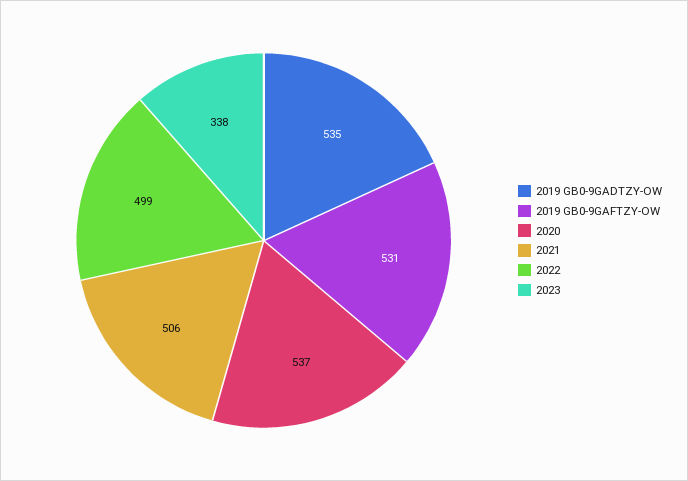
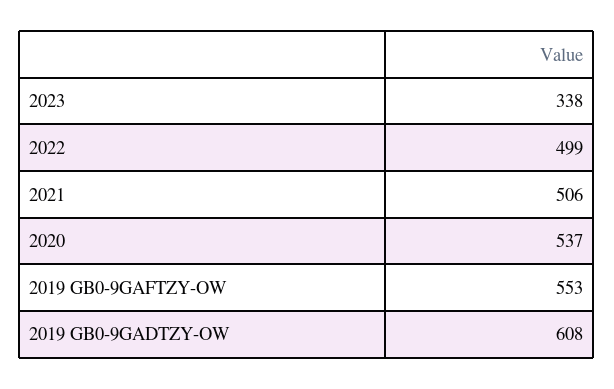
  {
-   "2019 GB0-9GADTZY-OW": 535,
+   "2019 GB0-9GADTZY-OW": 608,
-   "2019 GB0-9GAFTZY-OW": 531,
+   "2019 GB0-9GAFTZY-OW": 553,
    "2020": 537,
    "2021": 506,
    "2022": 499,
    "2023": 338
  }

